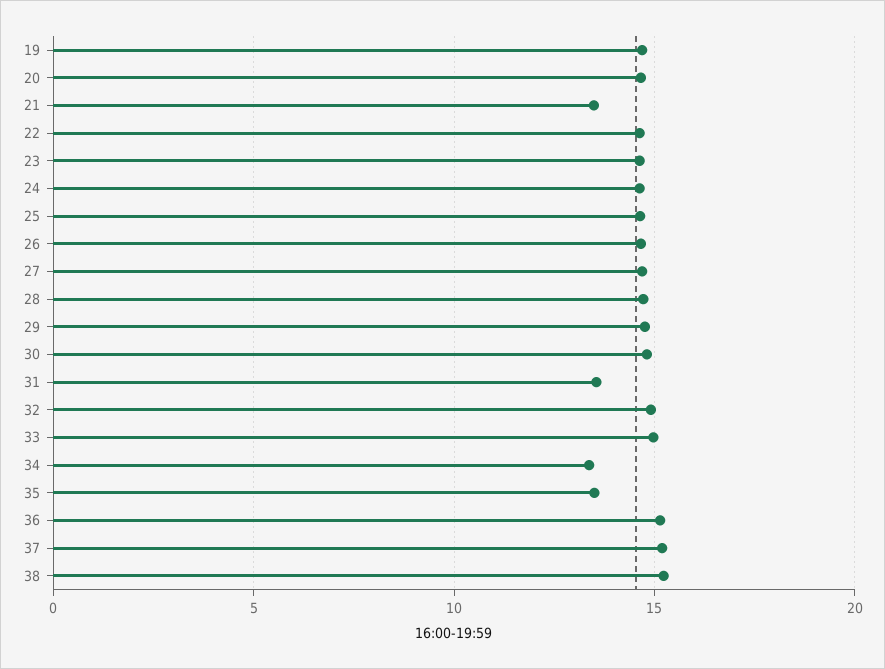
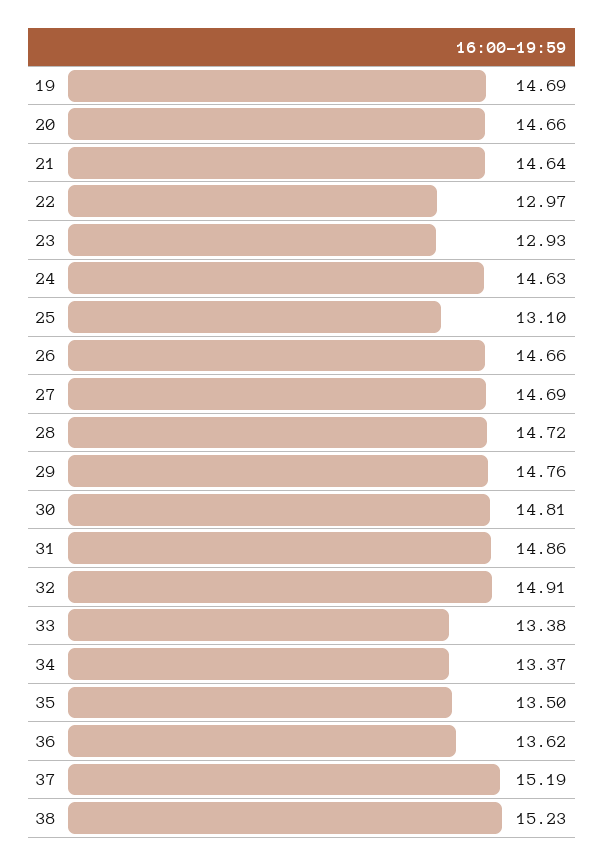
  {
    "19": 14.69,
    "20": 14.66,
-   "21": 13.5,
+   "21": 14.64,
-   "22": 14.5,
+   "22": 12.97,
-   "23": 14.5,
+   "23": 12.93,
    "24": 14.63,
-   "25": 14.5,
+   "25": 13.1,
    "26": 14.66,
    "27": 14.69,
    "28": 14.72,
    "29": 14.76,
    "30": 14.81,
-   "31": 13.5,
+   "31": 14.86,
    "32": 14.91,
-   "33": 15,
+   "33": 13.38,
    "34": 13.37,
    "35": 13.5,
-   "36": 15,
+   "36": 13.62,
    "37": 15.19,
    "38": 15.23
  }

